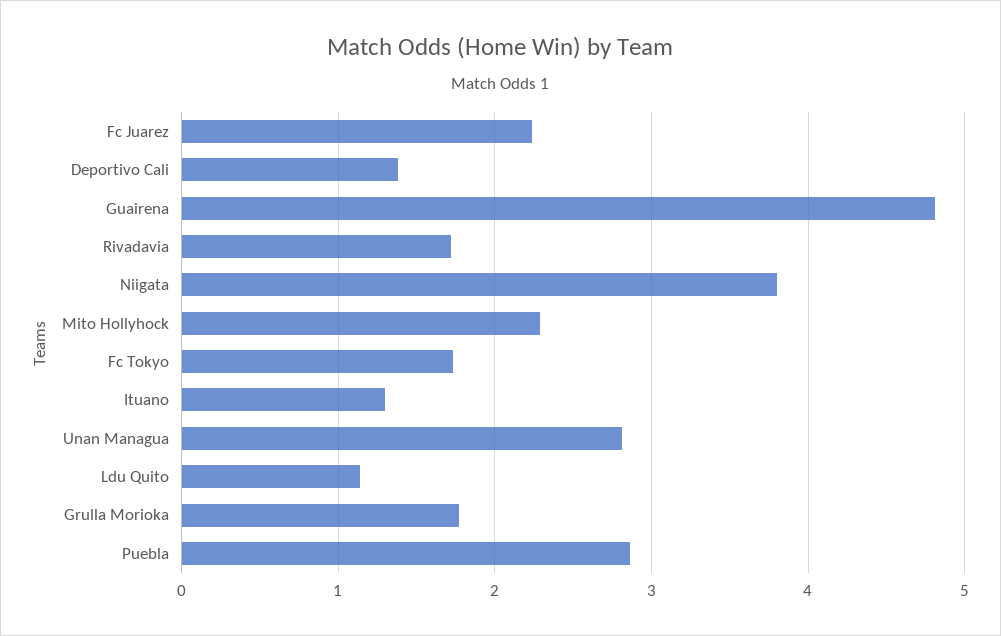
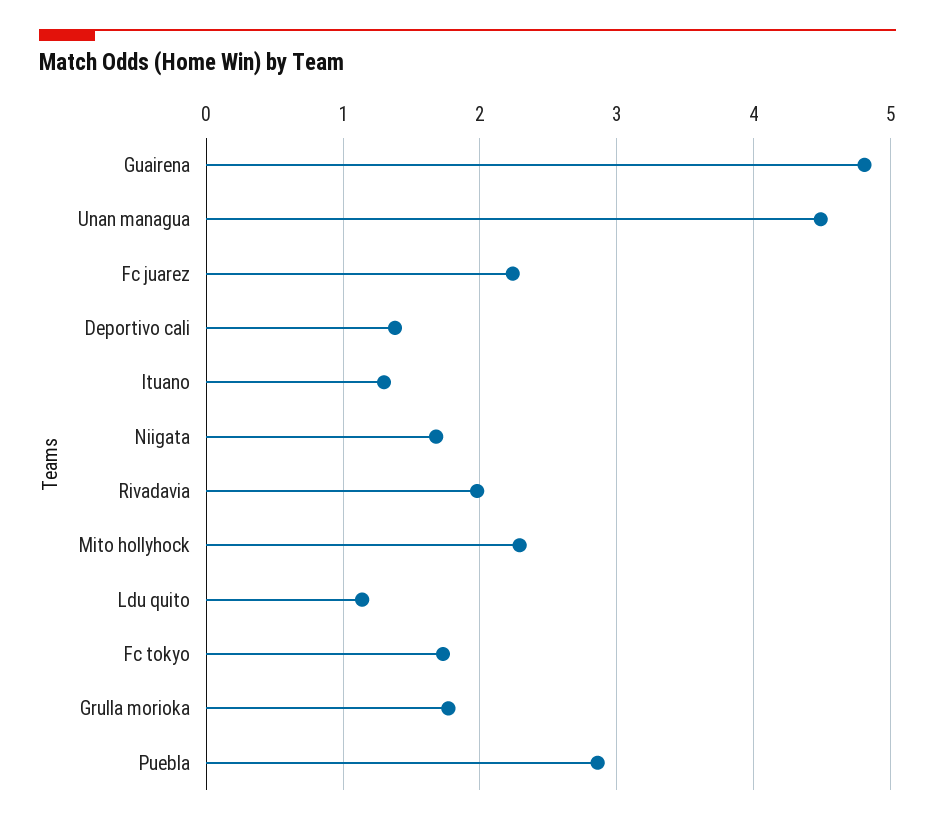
  {
    "Fc Juarez": 2.2,
    "Deportivo Cali": 1.4,
    "Guairena": 4.8,
-   "Rivadavia": 1.7,
+   "Rivadavia": 2,
-   "Niigata": 3.8,
+   "Niigata": 1.7,
    "Mito Hollyhock": 2.3,
    "Fc Tokyo": 1.7,
    "Ituano": 1.3,
-   "Unan Managua": 2.8,
+   "Unan Managua": 4.5,
    "Ldu Quito": 1.1,
    "Grulla Morioka": 1.8,
    "Puebla": 2.9
  }

